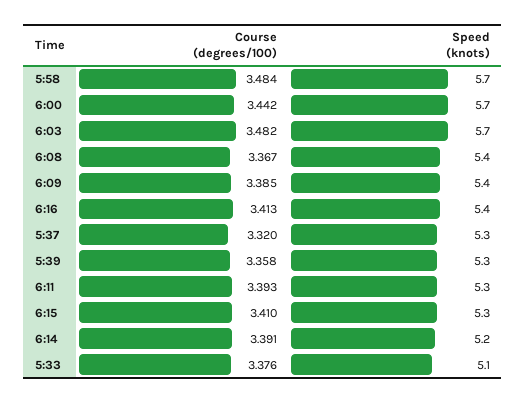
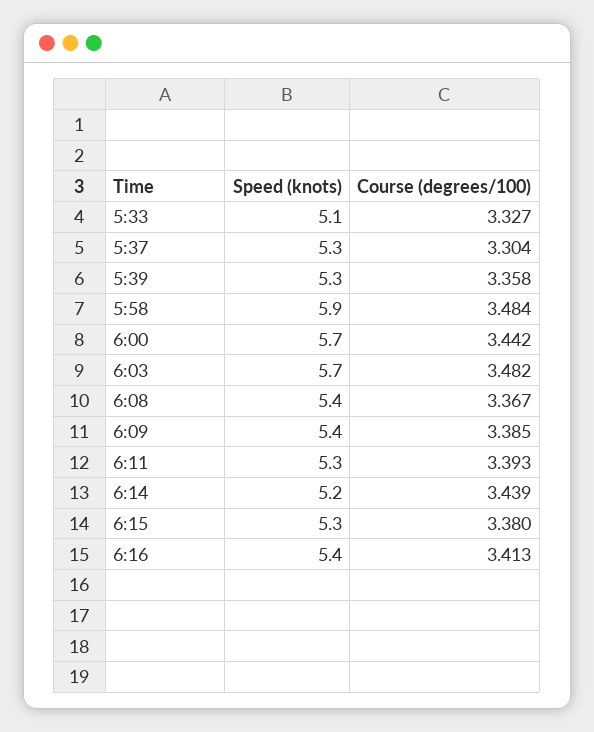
  {
    "Course (degrees/100)": {
      "5:58": 3.484,
      "6:00": 3.442,
      "6:03": 3.482,
      "6:08": 3.367,
      "6:09": 3.385,
      "6:16": 3.413,
-     "5:37": 3.32,
+     "5:37": 3.304,
      "5:39": 3.358,
      "6:11": 3.393,
-     "6:15": 3.41,
+     "6:15": 3.38,
-     "6:14": 3.391,
+     "6:14": 3.439,
-     "5:33": 3.376
+     "5:33": 3.327
    },
    "Speed (knots)": {
-     "5:58": 5.7,
+     "5:58": 5.9,
      "6:00": 5.7,
      "6:03": 5.7,
      "6:08": 5.4,
      "6:09": 5.4,
      "6:16": 5.4,
      "5:37": 5.3,
      "5:39": 5.3,
      "6:11": 5.3,
      "6:15": 5.3,
      "6:14": 5.2,
      "5:33": 5.1
    }
  }

